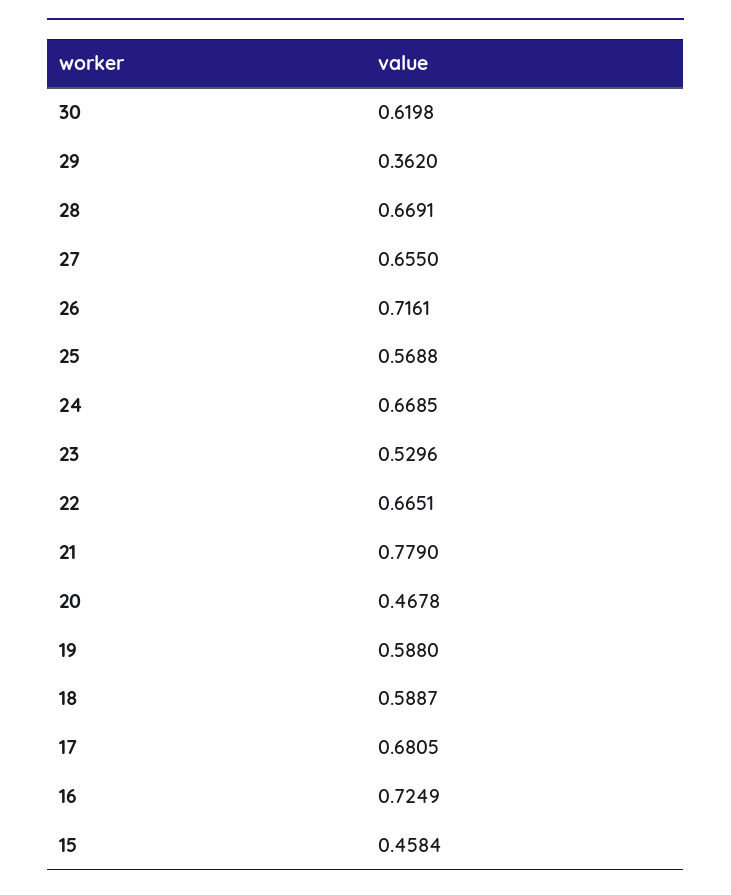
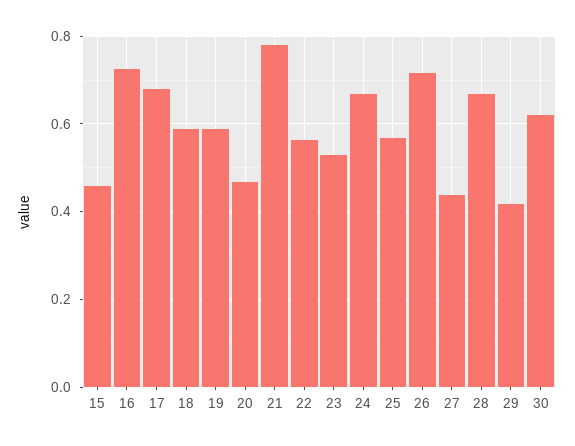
  {
    "30": 0.6198,
-   "29": 0.362,
+   "29": 0.42,
    "28": 0.6691,
-   "27": 0.655,
+   "27": 0.44,
    "26": 0.7161,
    "25": 0.5688,
    "24": 0.6685,
    "23": 0.5296,
-   "22": 0.6651,
+   "22": 0.56,
    "21": 0.779,
    "20": 0.4678,
    "19": 0.588,
    "18": 0.5887,
    "17": 0.6805,
    "16": 0.7249,
    "15": 0.4584
  }

